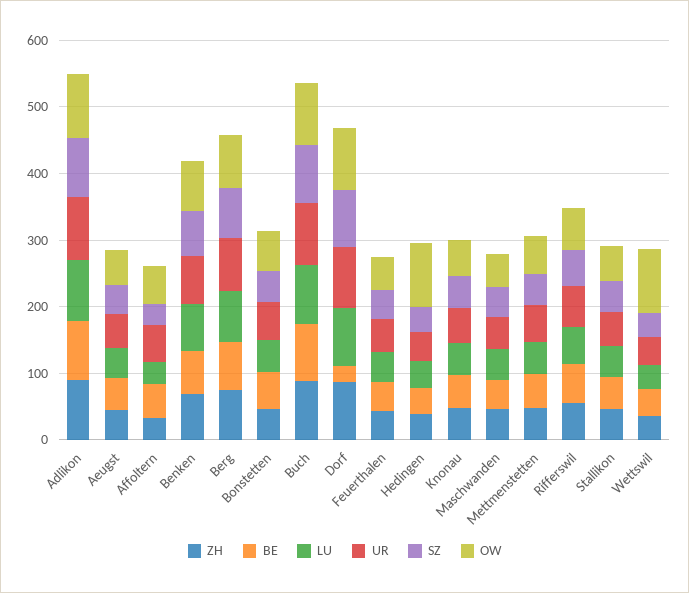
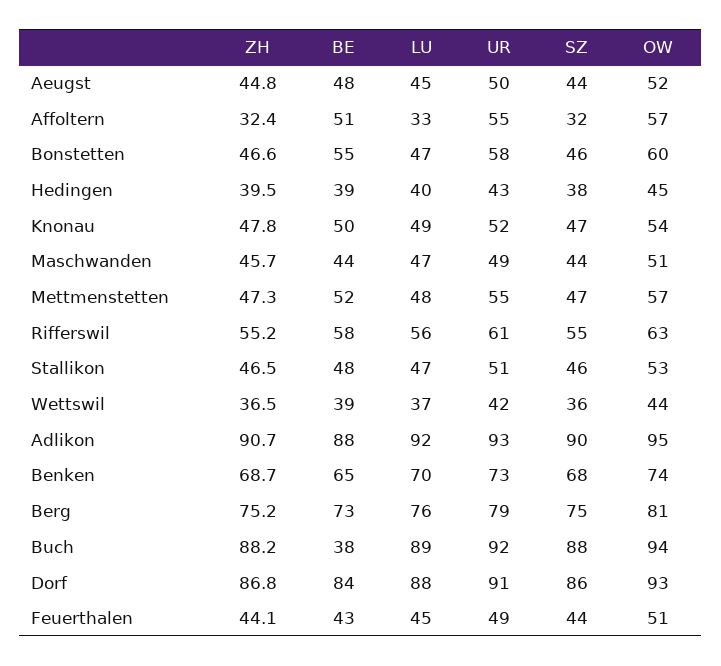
  {
    "ZH": {
      "Adlikon": 90.7,
      "Aeugst": 44.8,
      "Affoltern": 32.4,
      "Benken": 68.7,
      "Berg": 75.2,
      "Bonstetten": 46.6,
      "Buch": 88.2,
      "Dorf": 86.8,
      "Feuerthalen": 44.1,
      "Hedingen": 39.5,
      "Knonau": 47.8,
      "Maschwanden": 45.7,
      "Mettmenstetten": 47.3,
      "Rifferswil": 55.2,
      "Stallikon": 46.5,
      "Wettswil": 36.5
    },
    "BE": {
      "Adlikon": 88,
      "Aeugst": 48,
      "Affoltern": 51,
      "Benken": 65,
      "Berg": 73,
      "Bonstetten": 55,
-     "Buch": 80,
+     "Buch": 38,
-     "Dorf": 20,
+     "Dorf": 84,
      "Feuerthalen": 43,
      "Hedingen": 39,
      "Knonau": 50,
      "Maschwanden": 44,
      "Mettmenstetten": 52,
      "Rifferswil": 58,
      "Stallikon": 48,
      "Wettswil": 39
    },
    "LU": {
      "Adlikon": 92,
      "Aeugst": 45,
      "Affoltern": 33,
      "Benken": 70,
      "Berg": 76,
      "Bonstetten": 47,
      "Buch": 89,
      "Dorf": 88,
      "Feuerthalen": 45,
      "Hedingen": 40,
      "Knonau": 49,
      "Maschwanden": 47,
      "Mettmenstetten": 48,
      "Rifferswil": 56,
      "Stallikon": 47,
      "Wettswil": 37
    },
    "UR": {
      "Adlikon": 93,
      "Aeugst": 50,
      "Affoltern": 55,
      "Benken": 73,
      "Berg": 79,
      "Bonstetten": 58,
      "Buch": 92,
      "Dorf": 91,
      "Feuerthalen": 49,
      "Hedingen": 43,
      "Knonau": 52,
      "Maschwanden": 49,
      "Mettmenstetten": 55,
      "Rifferswil": 61,
      "Stallikon": 51,
      "Wettswil": 42
    },
    "SZ": {
      "Adlikon": 90,
      "Aeugst": 44,
      "Affoltern": 32,
      "Benken": 68,
      "Berg": 75,
      "Bonstetten": 46,
      "Buch": 88,
      "Dorf": 86,
      "Feuerthalen": 44,
      "Hedingen": 38,
      "Knonau": 47,
      "Maschwanden": 44,
      "Mettmenstetten": 47,
      "Rifferswil": 55,
      "Stallikon": 46,
      "Wettswil": 36
    },
    "OW": {
      "Adlikon": 95,
      "Aeugst": 52,
      "Affoltern": 57,
      "Benken": 74,
      "Berg": 81,
      "Bonstetten": 60,
      "Buch": 94,
      "Dorf": 93,
      "Feuerthalen": 51,
-     "Hedingen": 100,
+     "Hedingen": 45,
      "Knonau": 54,
      "Maschwanden": 51,
      "Mettmenstetten": 57,
      "Rifferswil": 63,
      "Stallikon": 53,
-     "Wettswil": 100
+     "Wettswil": 44
    }
  }

